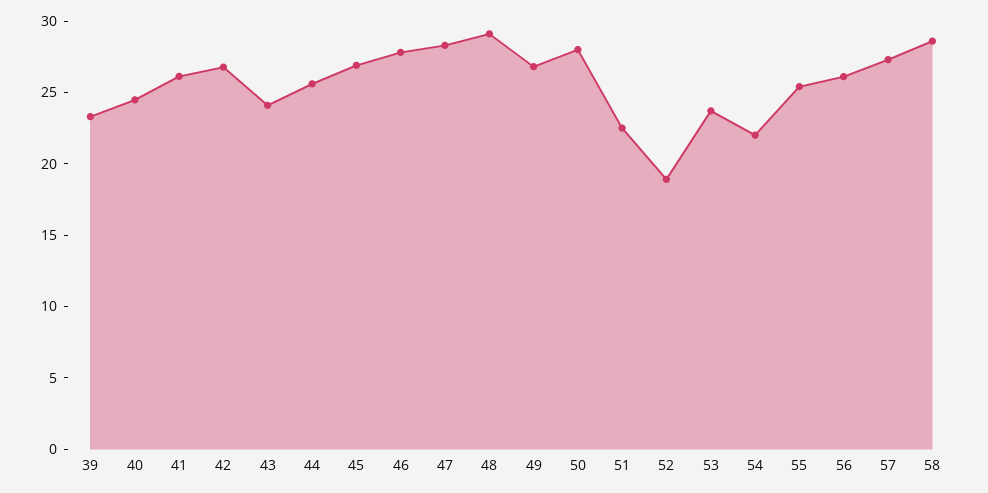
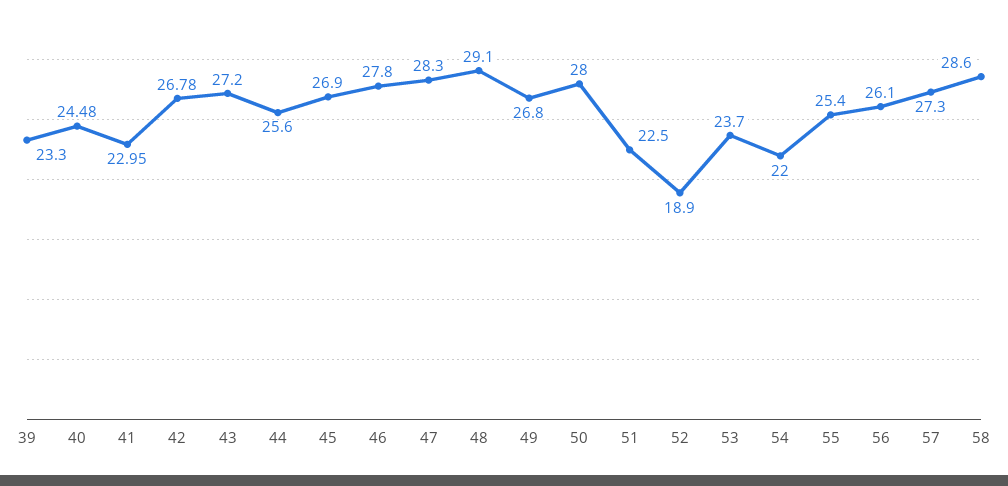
  {
    "39": 23.3,
    "40": 24.48,
-   "41": 26,
+   "41": 22.95,
    "42": 26.78,
-   "43": 24,
+   "43": 27.2,
    "44": 25.6,
    "45": 26.9,
    "46": 27.8,
    "47": 28.3,
    "48": 29.1,
    "49": 26.8,
    "50": 28,
    "51": 22.5,
    "52": 18.9,
    "53": 23.7,
    "54": 22,
    "55": 25.4,
    "56": 26.1,
    "57": 27.3,
    "58": 28.6
  }

